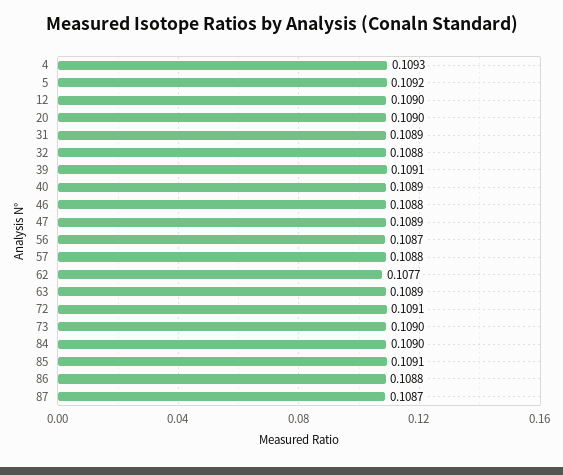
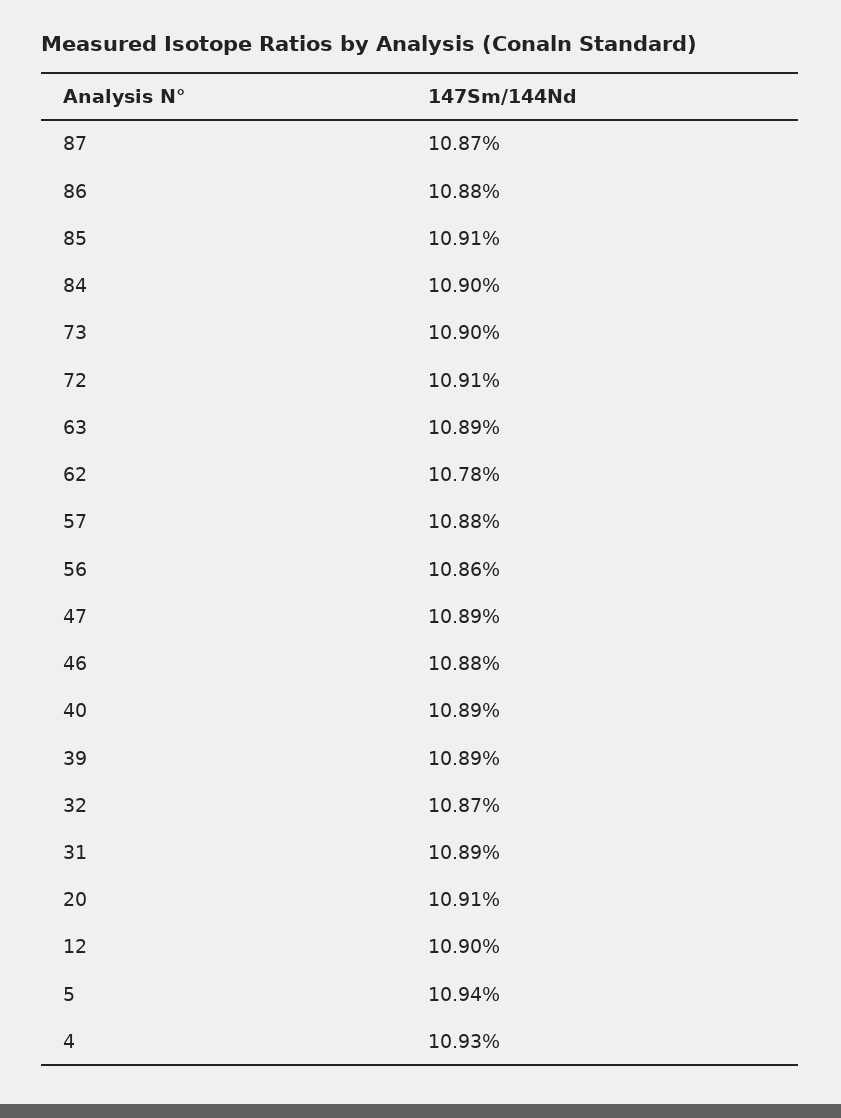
  {
    "4": 0.1093,
-   "5": 0.1092,
+   "5": 0.1094,
    "12": 0.109,
-   "20": 0.109,
+   "20": 0.1091,
    "31": 0.1089,
-   "32": 0.1088,
+   "32": 0.1087,
-   "39": 0.1091,
+   "39": 0.1089,
    "40": 0.1089,
    "46": 0.1088,
    "47": 0.1089,
-   "56": 0.1087,
+   "56": 0.1086,
    "57": 0.1088,
-   "62": 0.1077,
+   "62": 0.1078,
    "63": 0.1089,
    "72": 0.1091,
    "73": 0.109,
    "84": 0.109,
    "85": 0.1091,
    "86": 0.1088,
    "87": 0.1087
  }

